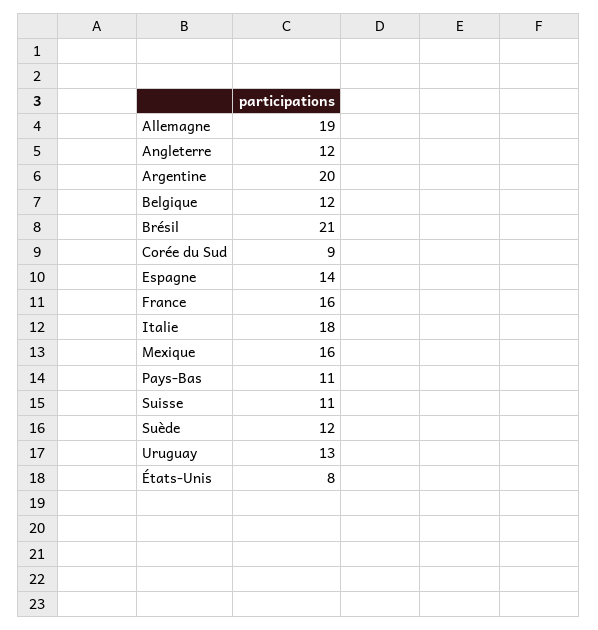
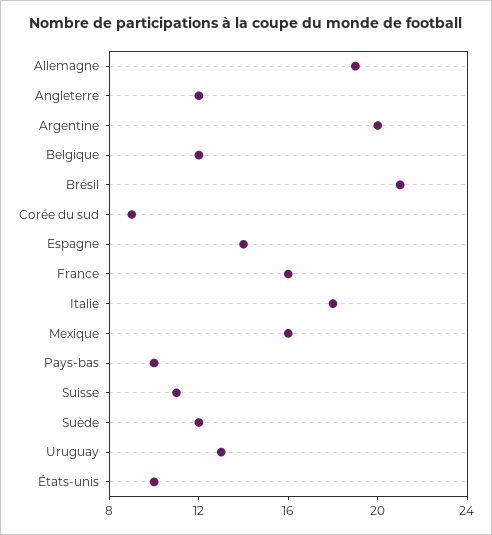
  {
    "Allemagne": 19,
    "Angleterre": 12,
    "Argentine": 20,
    "Belgique": 12,
    "Brésil": 21,
    "Corée du Sud": 9,
    "Espagne": 14,
    "France": 16,
    "Italie": 18,
    "Mexique": 16,
-   "Pays-Bas": 11,
+   "Pays-Bas": 10,
    "Suisse": 11,
    "Suède": 12,
    "Uruguay": 13,
-   "États-Unis": 8
+   "États-Unis": 10
  }

